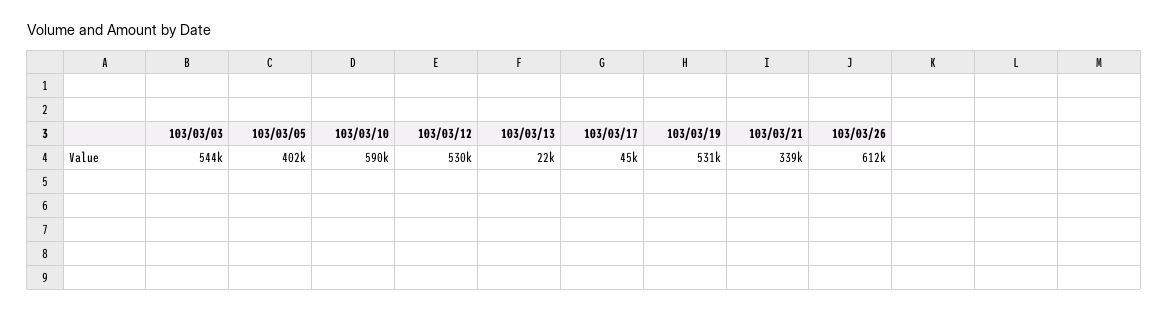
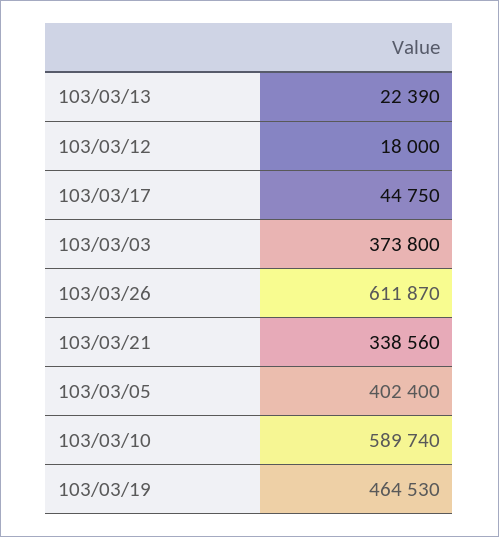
  {
-   "103/03/03": 544000,
+   "103/03/03": 373800,
    "103/03/05": 402400,
    "103/03/10": 589740,
-   "103/03/12": 530000,
+   "103/03/12": 18000,
    "103/03/13": 22390,
    "103/03/17": 44750,
-   "103/03/19": 531000,
+   "103/03/19": 464530,
    "103/03/21": 338560,
    "103/03/26": 611870
  }

